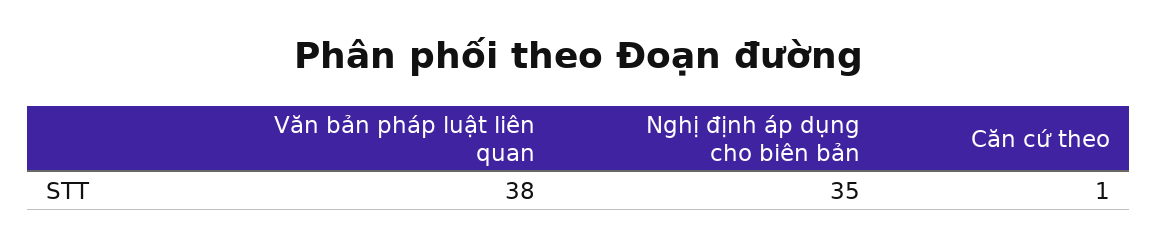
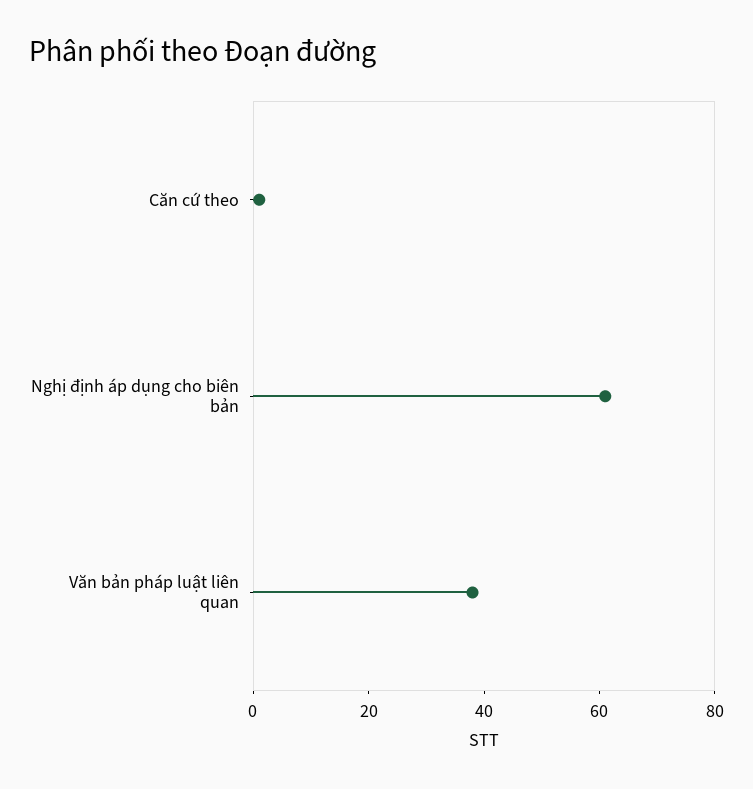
  {
    "Văn bản pháp luật liên quan": 38,
-   "Nghị định áp dụng cho biên bản": 35,
+   "Nghị định áp dụng cho biên bản": 60,
    "Căn cứ theo": 1
  }

